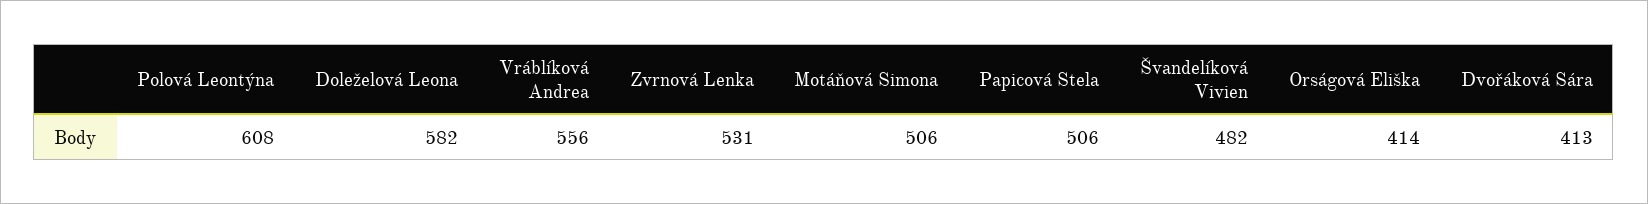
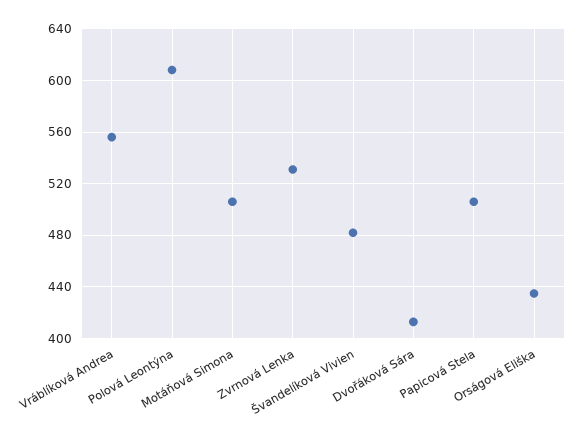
  {
    "Polová Leontýna": 608,
-   "Doleželová Leona": 582,
    "Vráblíková Andrea": 556,
    "Zvrnová Lenka": 531,
    "Motáňová Simona": 506,
    "Papicová Stela": 506,
    "Švandelíková Vivien": 482,
-   "Orságová Eliška": 414,
+   "Orságová Eliška": 435,
    "Dvořáková Sára": 413
  }

